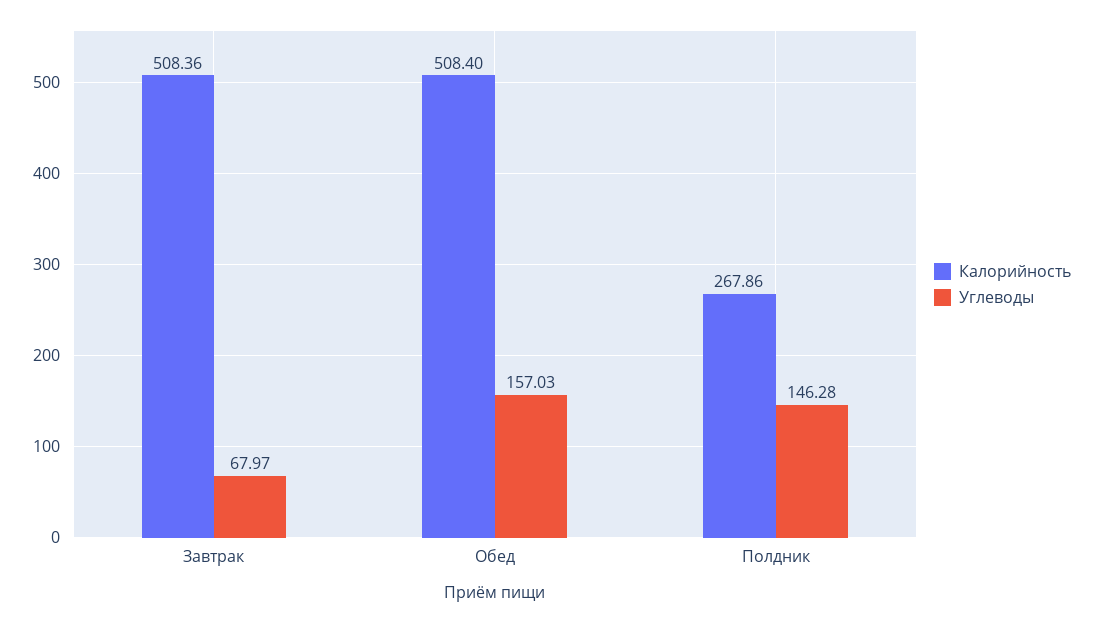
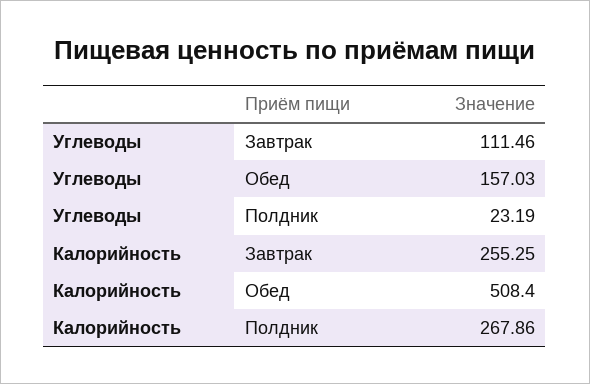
  {
    "Калорийность": {
-     "Завтрак": 508.36,
+     "Завтрак": 255.25,
      "Обед": 508.4,
      "Полдник": 267.86
    },
    "Углеводы": {
-     "Завтрак": 67.97,
+     "Завтрак": 111.46,
      "Обед": 157.03,
-     "Полдник": 146.28
+     "Полдник": 23.19
    }
  }

